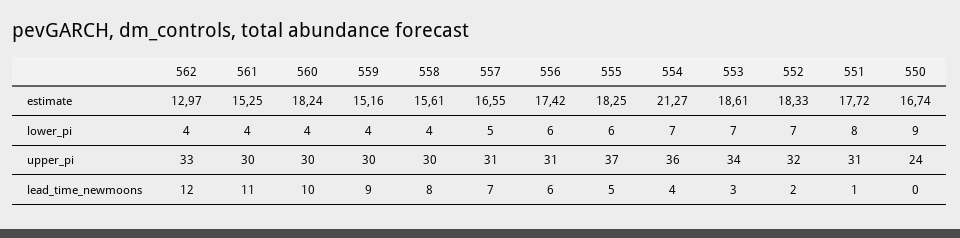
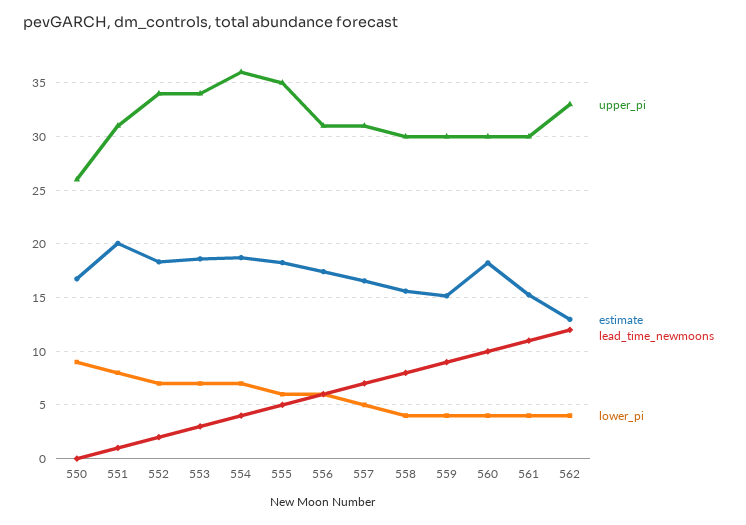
  {
    "estimate": {
      "562": 12.97,
      "561": 15.25,
      "560": 18.24,
      "559": 15.16,
      "558": 15.61,
      "557": 16.55,
      "556": 17.42,
      "555": 18.25,
-     "554": 21.27,
+     "554": 19,
      "553": 18.61,
      "552": 18.33,
-     "551": 17.72,
+     "551": 20,
      "550": 16.74
    },
    "lower_pi": {
      "562": 4,
      "561": 4,
      "560": 4,
      "559": 4,
      "558": 4,
      "557": 5,
      "556": 6,
      "555": 6,
      "554": 7,
      "553": 7,
      "552": 7,
      "551": 8,
      "550": 9
    },
    "upper_pi": {
      "562": 33,
      "561": 30,
      "560": 30,
      "559": 30,
      "558": 30,
      "557": 31,
      "556": 31,
-     "555": 37,
+     "555": 35,
      "554": 36,
      "553": 34,
-     "552": 32,
+     "552": 34,
      "551": 31,
-     "550": 24
+     "550": 26
    },
    "lead_time_newmoons": {
      "562": 12,
      "561": 11,
      "560": 10,
      "559": 9,
      "558": 8,
      "557": 7,
      "556": 6,
      "555": 5,
      "554": 4,
      "553": 3,
      "552": 2,
      "551": 1,
      "550": 0
    }
  }

